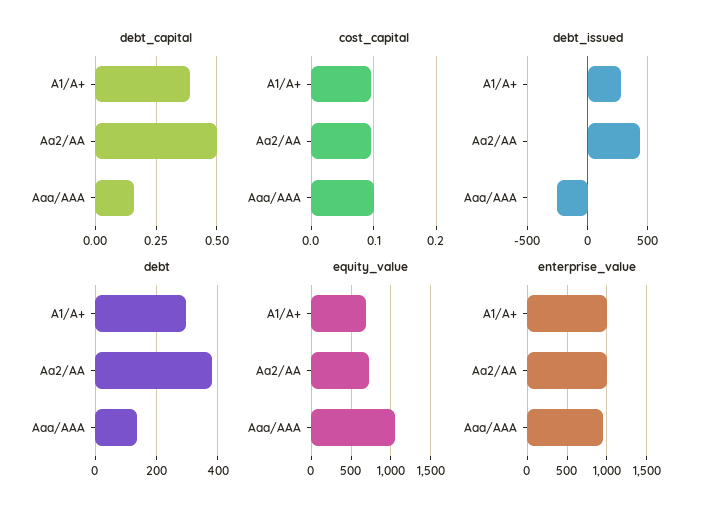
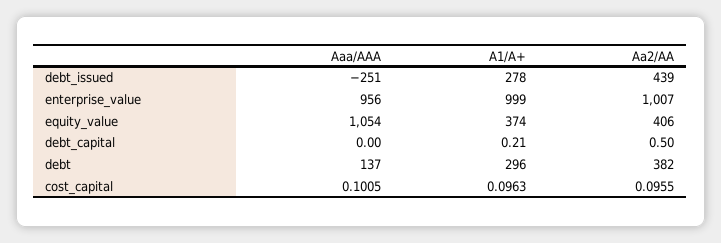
  {
    "debt_capital": {
-     "A1/A+": 0.4,
+     "A1/A+": 0.21,
      "Aa2/AA": 0.5,
-     "Aaa/AAA": 0.15
+     "Aaa/AAA": 0
    },
    "cost_capital": {
      "A1/A+": 0.0963,
      "Aa2/AA": 0.0955,
      "Aaa/AAA": 0.1005
    },
    "debt_issued": {
      "A1/A+": 278,
      "Aa2/AA": 439,
      "Aaa/AAA": -251
    },
    "debt": {
      "A1/A+": 296,
      "Aa2/AA": 382,
      "Aaa/AAA": 137
    },
    "equity_value": {
-     "A1/A+": 700,
+     "A1/A+": 374,
-     "Aa2/AA": 700,
+     "Aa2/AA": 406,
      "Aaa/AAA": 1054
    },
    "enterprise_value": {
      "A1/A+": 999,
      "Aa2/AA": 1007,
      "Aaa/AAA": 956
    }
  }

